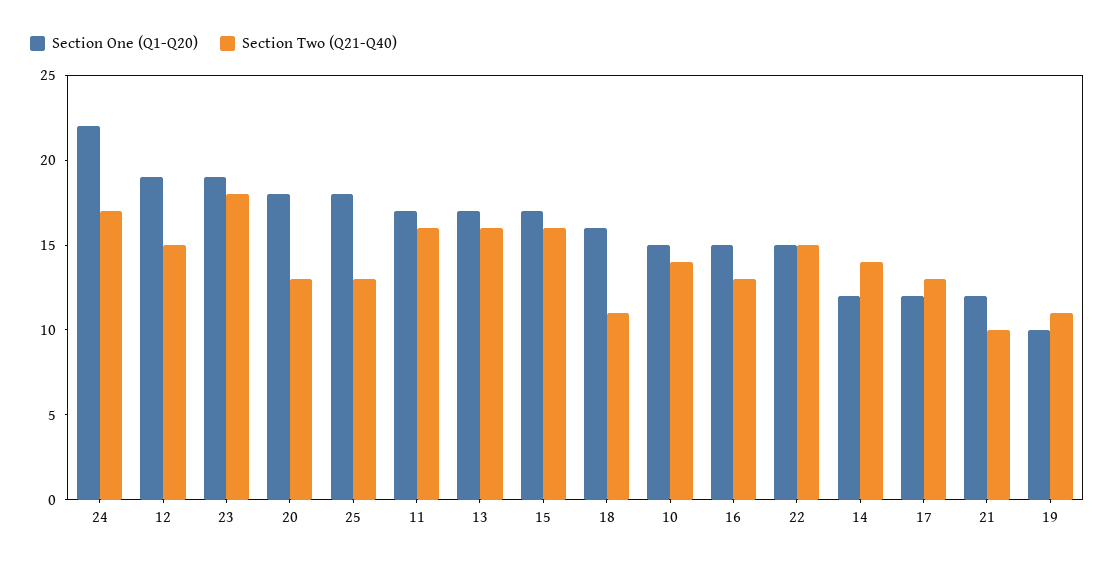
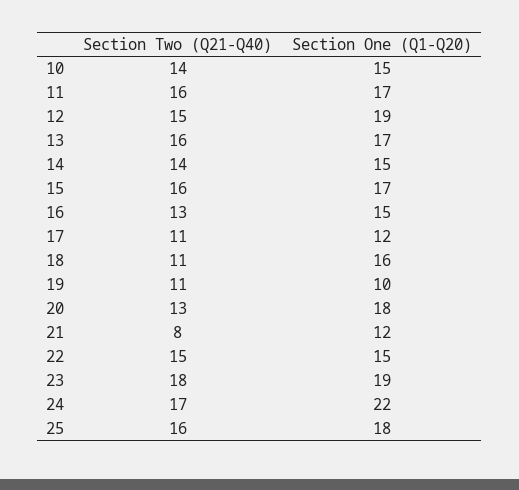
  {
    "Section One (Q1-Q20)": {
      "24": 22,
      "12": 19,
      "23": 19,
      "20": 18,
      "25": 18,
      "11": 17,
      "13": 17,
      "15": 17,
      "18": 16,
      "10": 15,
      "16": 15,
      "22": 15,
-     "14": 12,
+     "14": 15,
      "17": 12,
      "21": 12,
      "19": 10
    },
    "Section Two (Q21-Q40)": {
      "24": 17,
      "12": 15,
      "23": 18,
      "20": 13,
-     "25": 13,
+     "25": 16,
      "11": 16,
      "13": 16,
      "15": 16,
      "18": 11,
      "10": 14,
      "16": 13,
      "22": 15,
      "14": 14,
-     "17": 13,
+     "17": 11,
-     "21": 10,
+     "21": 8,
      "19": 11
    }
  }

